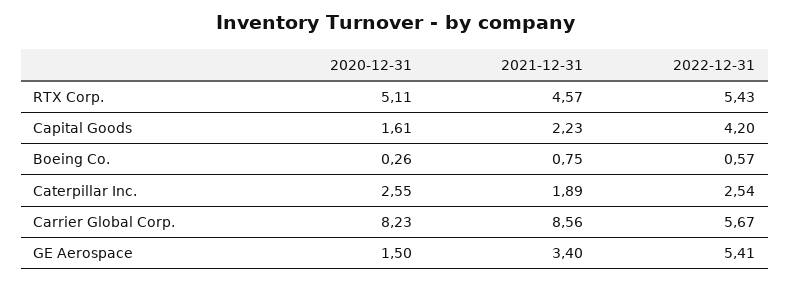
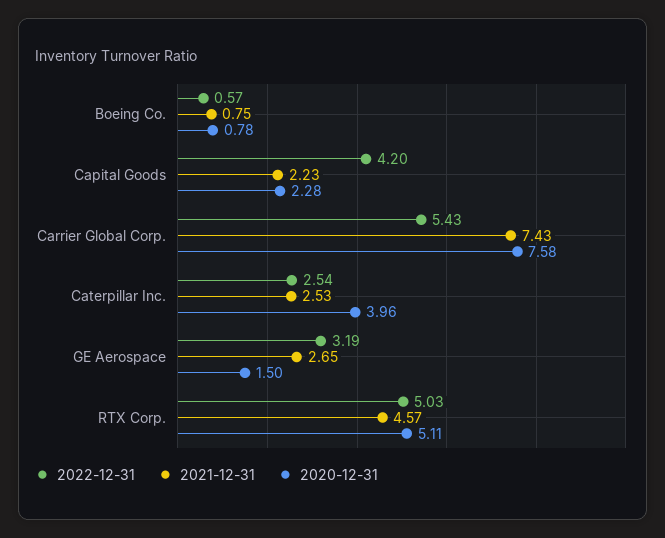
  {
    "2020-12-31": {
      "RTX Corp.": 5.11,
-     "Capital Goods": 1.61,
+     "Capital Goods": 2.28,
-     "Boeing Co.": 0.26,
+     "Boeing Co.": 0.78,
-     "Caterpillar Inc.": 2.55,
+     "Caterpillar Inc.": 3.96,
-     "Carrier Global Corp.": 8.23,
+     "Carrier Global Corp.": 7.58,
      "GE Aerospace": 1.5
    },
    "2021-12-31": {
      "RTX Corp.": 4.57,
      "Capital Goods": 2.23,
      "Boeing Co.": 0.75,
-     "Caterpillar Inc.": 1.89,
+     "Caterpillar Inc.": 2.53,
-     "Carrier Global Corp.": 8.56,
+     "Carrier Global Corp.": 7.43,
-     "GE Aerospace": 3.4
+     "GE Aerospace": 2.65
    },
    "2022-12-31": {
-     "RTX Corp.": 5.43,
+     "RTX Corp.": 5.03,
      "Capital Goods": 4.2,
      "Boeing Co.": 0.57,
      "Caterpillar Inc.": 2.54,
-     "Carrier Global Corp.": 5.67,
+     "Carrier Global Corp.": 5.43,
-     "GE Aerospace": 5.41
+     "GE Aerospace": 3.19
    }
  }

